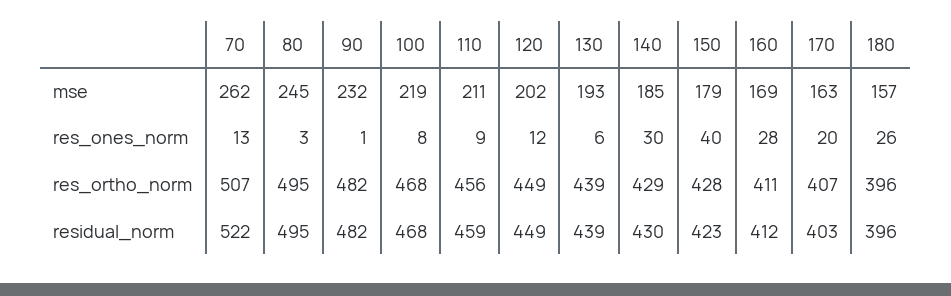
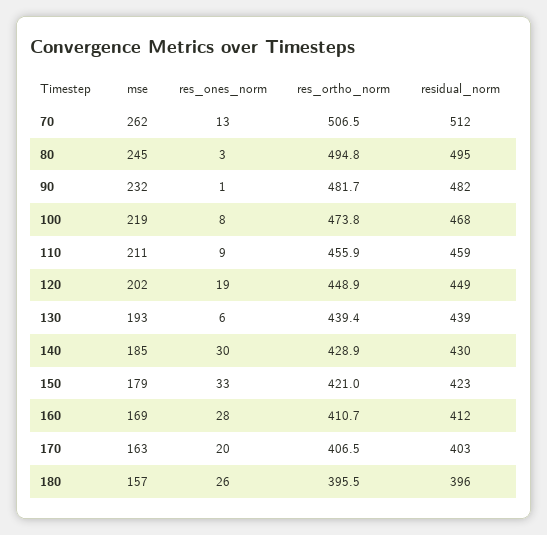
  {
    "70": {
      "mse": 262,
      "res_ones_norm": 13,
      "res_ortho_norm": 506.5,
-     "residual_norm": 522
+     "residual_norm": 512
    },
    "80": {
      "mse": 245,
      "res_ones_norm": 3,
      "res_ortho_norm": 494.8,
      "residual_norm": 495
    },
    "90": {
      "mse": 232,
      "res_ones_norm": 1,
      "res_ortho_norm": 481.7,
      "residual_norm": 482
    },
    "100": {
      "mse": 219,
      "res_ones_norm": 8,
-     "res_ortho_norm": 468,
+     "res_ortho_norm": 473.8,
      "residual_norm": 468
    },
    "110": {
      "mse": 211,
      "res_ones_norm": 9,
      "res_ortho_norm": 455.9,
      "residual_norm": 459
    },
    "120": {
      "mse": 202,
-     "res_ones_norm": 12,
+     "res_ones_norm": 19,
      "res_ortho_norm": 448.9,
      "residual_norm": 449
    },
    "130": {
      "mse": 193,
      "res_ones_norm": 6,
      "res_ortho_norm": 439.4,
      "residual_norm": 439
    },
    "140": {
      "mse": 185,
      "res_ones_norm": 30,
      "res_ortho_norm": 428.9,
      "residual_norm": 430
    },
    "150": {
      "mse": 179,
-     "res_ones_norm": 40,
+     "res_ones_norm": 33,
-     "res_ortho_norm": 428,
+     "res_ortho_norm": 421,
      "residual_norm": 423
    },
    "160": {
      "mse": 169,
      "res_ones_norm": 28,
      "res_ortho_norm": 410.7,
      "residual_norm": 412
    },
    "170": {
      "mse": 163,
      "res_ones_norm": 20,
      "res_ortho_norm": 406.5,
      "residual_norm": 403
    },
    "180": {
      "mse": 157,
      "res_ones_norm": 26,
      "res_ortho_norm": 395.5,
      "residual_norm": 396
    }
  }

